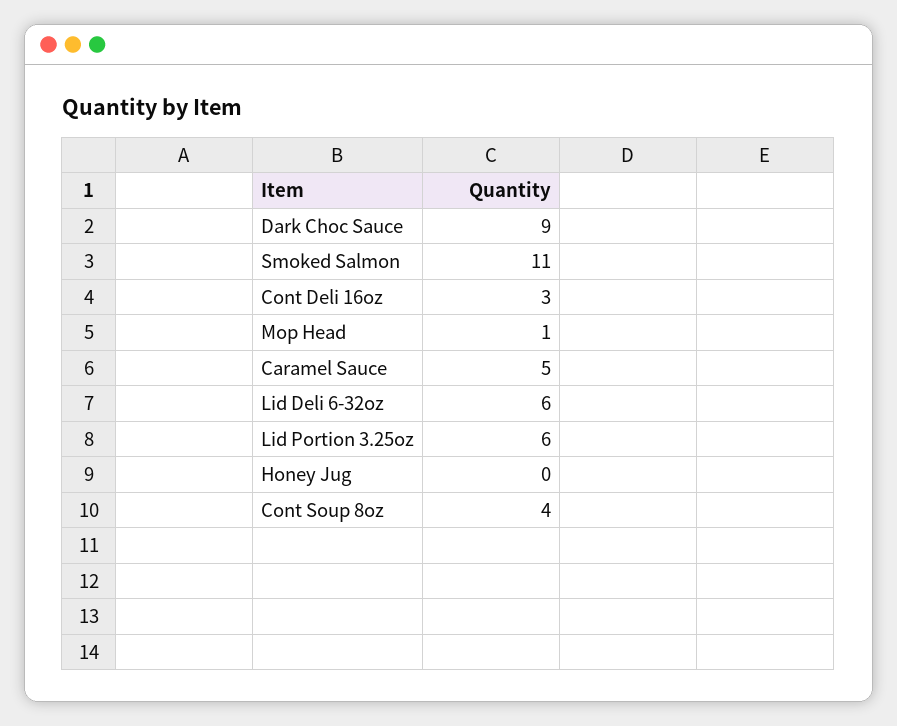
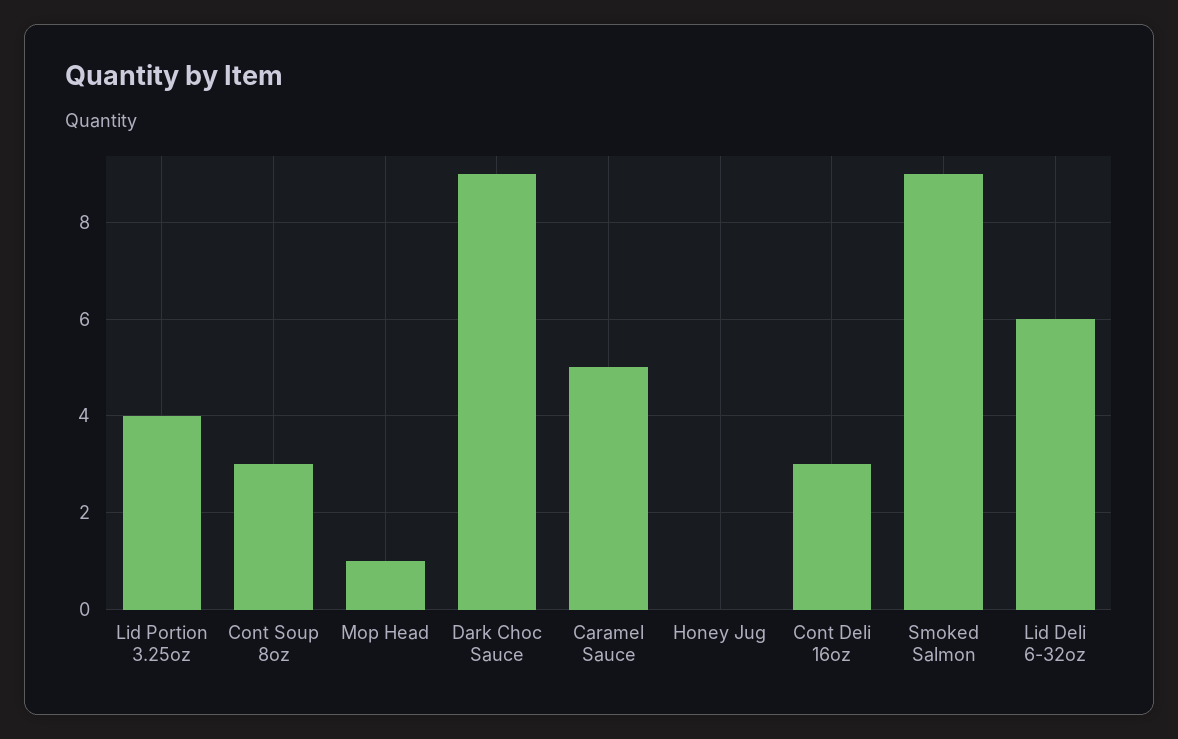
  {
    "Dark Choc Sauce": 9,
-   "Smoked Salmon": 11,
+   "Smoked Salmon": 9,
    "Cont Deli 16oz": 3,
    "Mop Head": 1,
    "Caramel Sauce": 5,
    "Lid Deli 6-32oz": 6,
-   "Lid Portion 3.25oz": 6,
+   "Lid Portion 3.25oz": 4,
    "Honey Jug": 0,
-   "Cont Soup 8oz": 4
+   "Cont Soup 8oz": 3
  }

